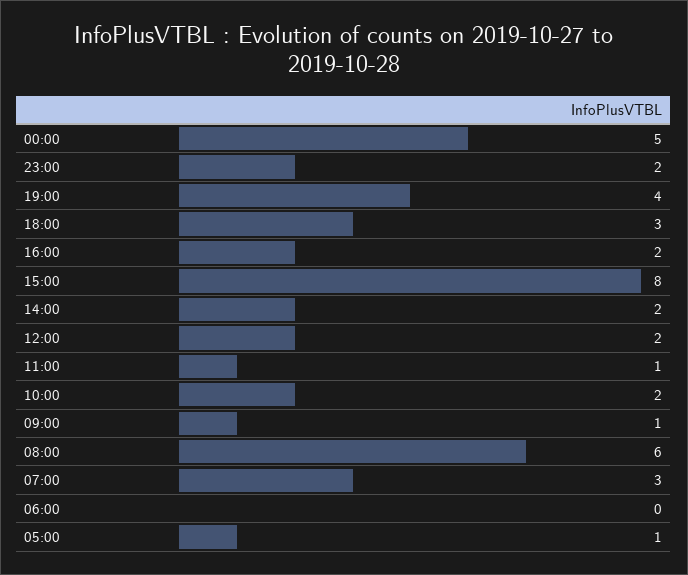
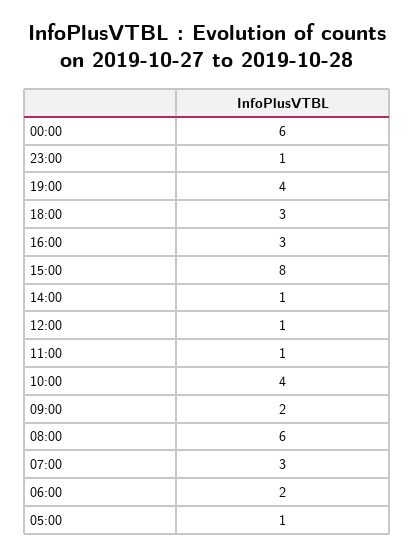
  {
-   "00:00": 5,
+   "00:00": 6,
-   "23:00": 2,
+   "23:00": 1,
    "19:00": 4,
    "18:00": 3,
-   "16:00": 2,
+   "16:00": 3,
    "15:00": 8,
-   "14:00": 2,
+   "14:00": 1,
-   "12:00": 2,
+   "12:00": 1,
    "11:00": 1,
-   "10:00": 2,
+   "10:00": 4,
-   "09:00": 1,
+   "09:00": 2,
    "08:00": 6,
    "07:00": 3,
-   "06:00": 0,
+   "06:00": 2,
    "05:00": 1
  }

